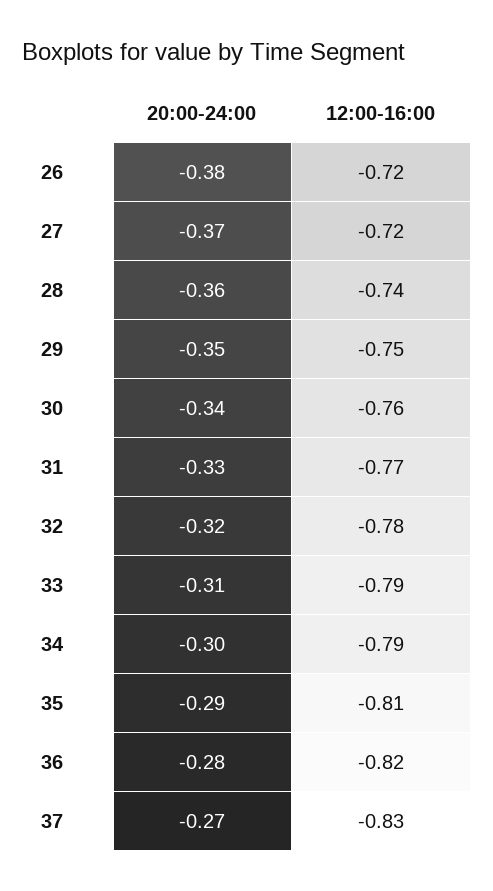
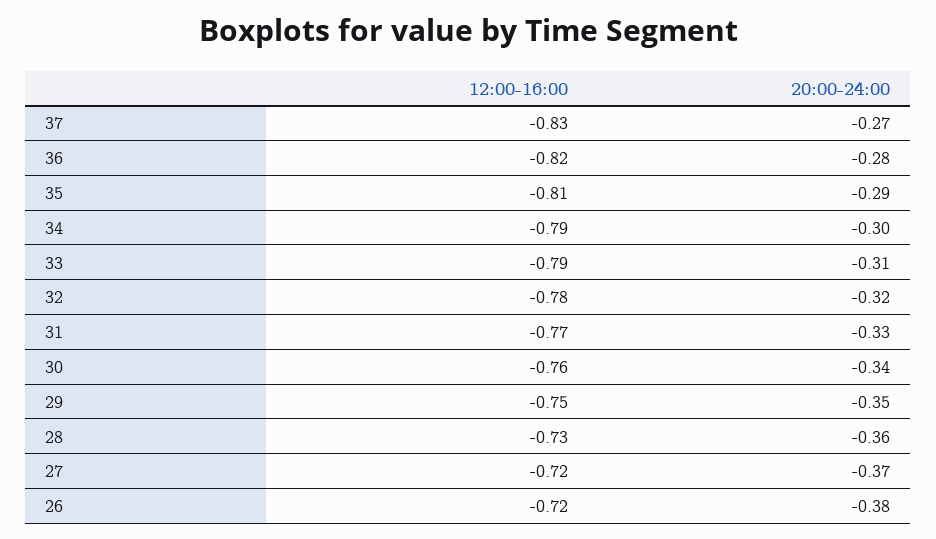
  {
    "20:00-24:00": {
      "26": -0.38,
      "27": -0.37,
      "28": -0.36,
      "29": -0.35,
      "30": -0.34,
      "31": -0.33,
      "32": -0.32,
      "33": -0.31,
      "34": -0.3,
      "35": -0.29,
      "36": -0.28,
      "37": -0.27
    },
    "12:00-16:00": {
      "26": -0.72,
      "27": -0.72,
-     "28": -0.74,
+     "28": -0.73,
      "29": -0.75,
      "30": -0.76,
      "31": -0.77,
      "32": -0.78,
      "33": -0.79,
      "34": -0.79,
      "35": -0.81,
      "36": -0.82,
      "37": -0.83
    }
  }

